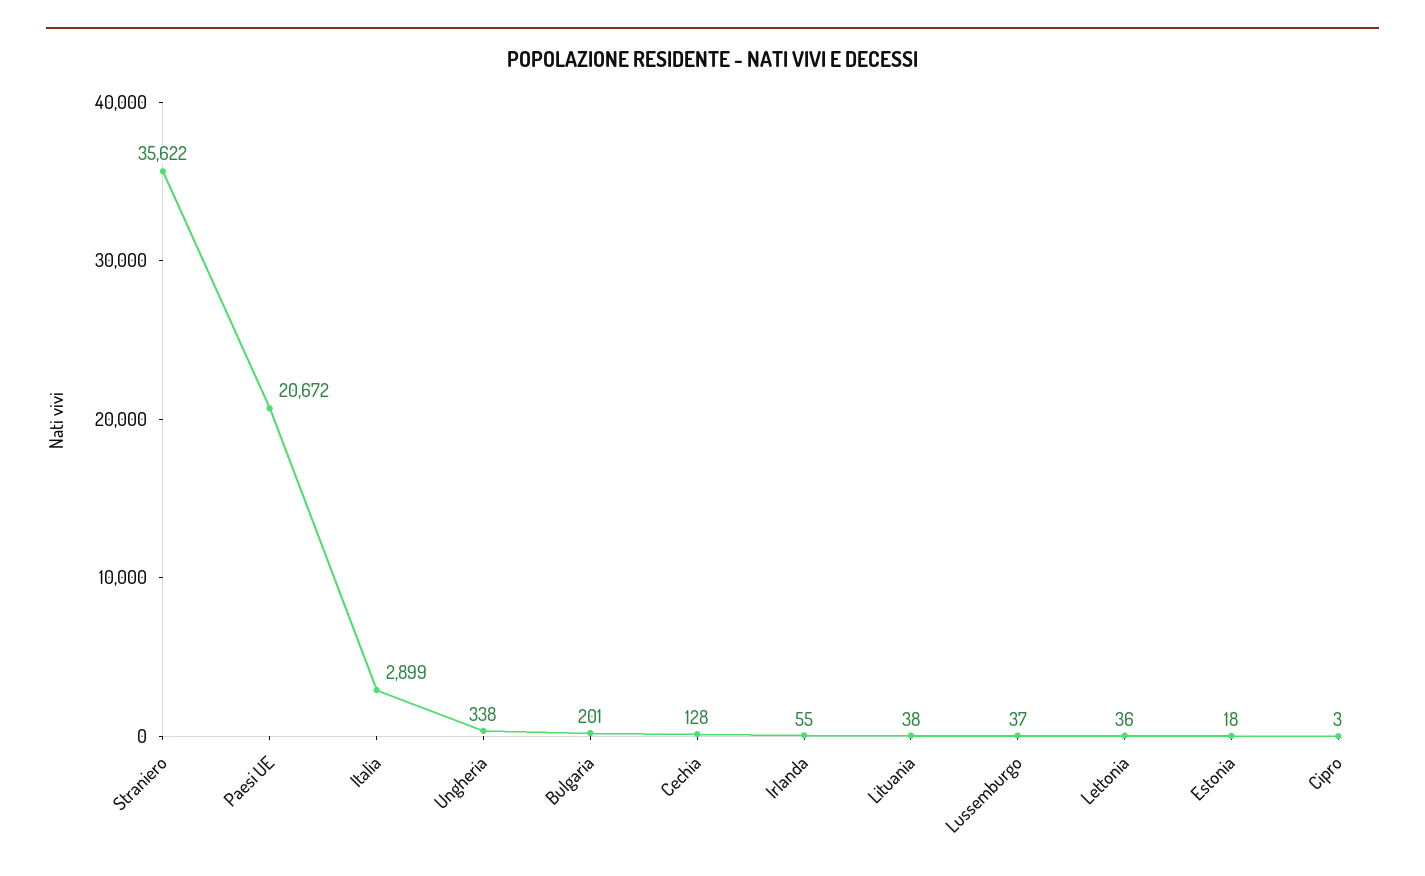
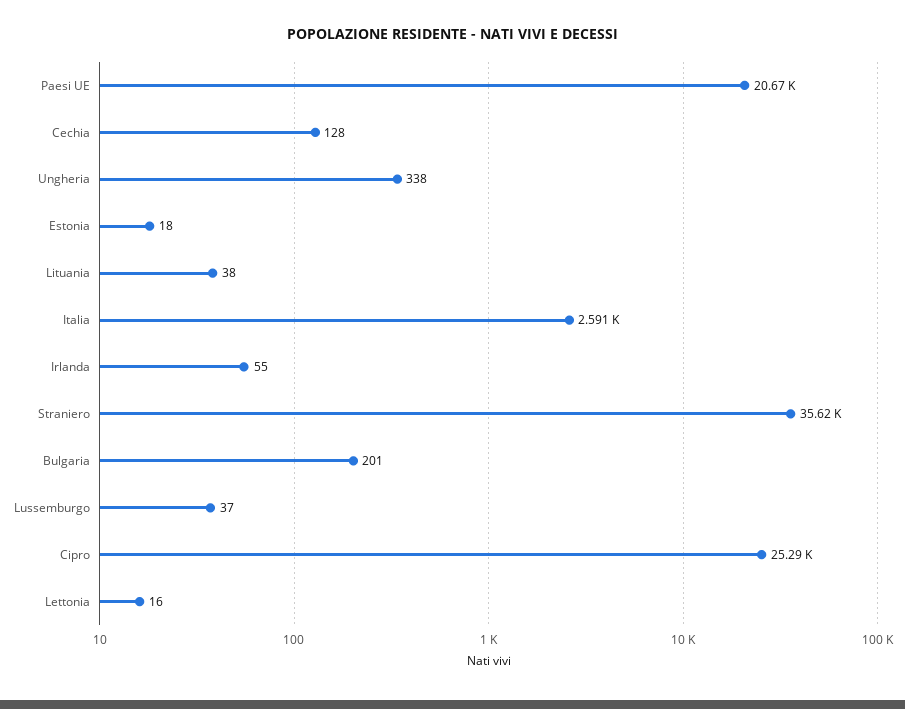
  {
    "Straniero": 35622,
    "Paesi UE": 20672,
-   "Italia": 2899,
+   "Italia": 2591,
    "Ungheria": 338,
    "Bulgaria": 201,
    "Cechia": 128,
    "Irlanda": 55,
    "Lituania": 38,
    "Lussemburgo": 37,
-   "Lettonia": 36,
+   "Lettonia": 16,
    "Estonia": 18,
-   "Cipro": 3
+   "Cipro": 25290
  }

